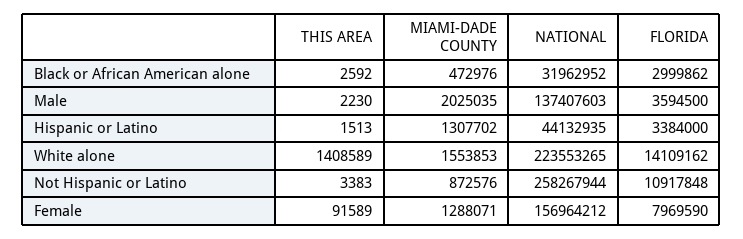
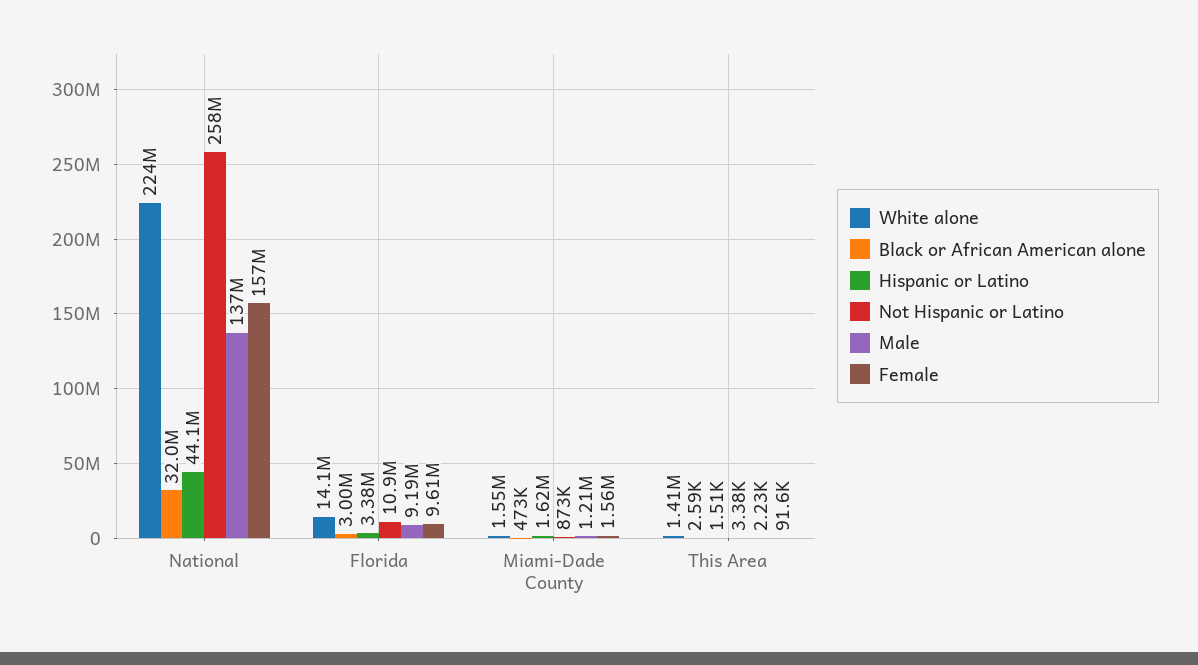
  {
    "Black or African American alone": {
      "THIS AREA": 2592,
      "MIAMI-DADE COUNTY": 472976,
      "NATIONAL": 31962952,
      "FLORIDA": 2999862
    },
    "Male": {
      "THIS AREA": 2230,
-     "MIAMI-DADE COUNTY": 2025035,
+     "MIAMI-DADE COUNTY": 1210000,
      "NATIONAL": 137407603,
-     "FLORIDA": 3594500
+     "FLORIDA": 9190000
    },
    "Hispanic or Latino": {
      "THIS AREA": 1513,
-     "MIAMI-DADE COUNTY": 1307702,
+     "MIAMI-DADE COUNTY": 1620000,
      "NATIONAL": 44132935,
      "FLORIDA": 3384000
    },
    "White alone": {
      "THIS AREA": 1408589,
      "MIAMI-DADE COUNTY": 1553853,
      "NATIONAL": 223553265,
      "FLORIDA": 14109162
    },
    "Not Hispanic or Latino": {
      "THIS AREA": 3383,
      "MIAMI-DADE COUNTY": 872576,
      "NATIONAL": 258267944,
      "FLORIDA": 10917848
    },
    "Female": {
      "THIS AREA": 91589,
-     "MIAMI-DADE COUNTY": 1288071,
+     "MIAMI-DADE COUNTY": 1560000,
      "NATIONAL": 156964212,
-     "FLORIDA": 7969590
+     "FLORIDA": 9610000
    }
  }

